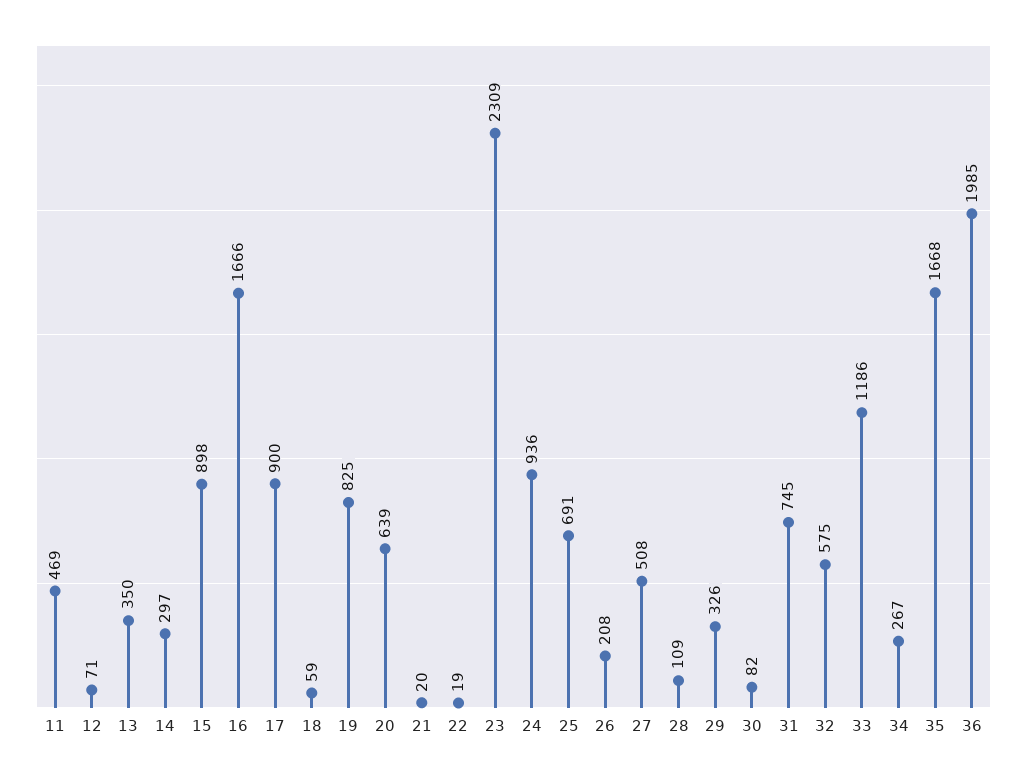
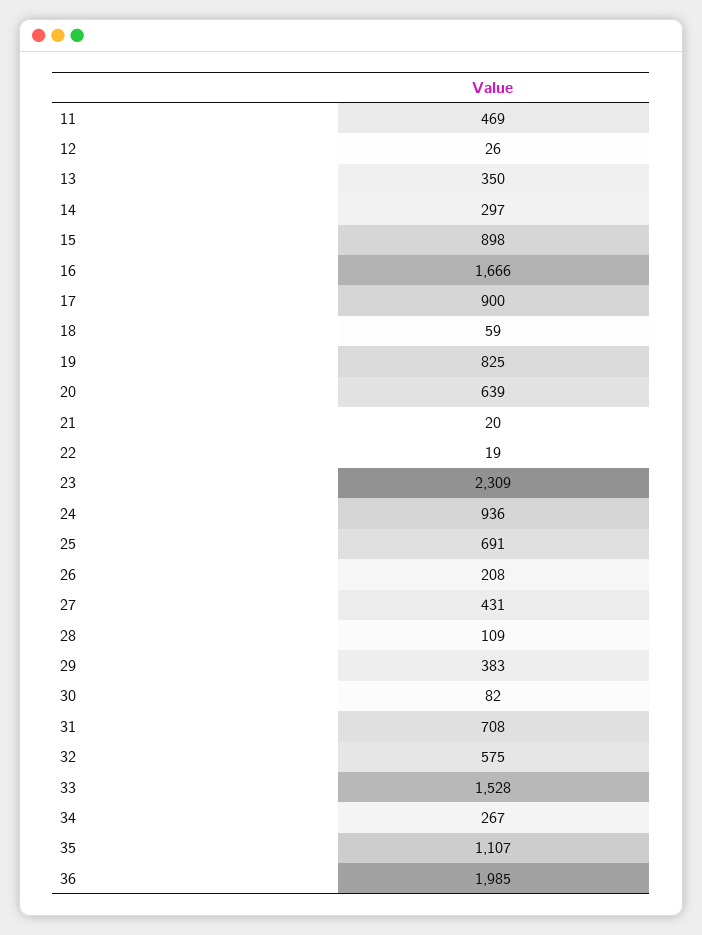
  {
    "11": 469,
-   "12": 71,
+   "12": 26,
    "13": 350,
    "14": 297,
    "15": 898,
    "16": 1666,
    "17": 900,
    "18": 59,
    "19": 825,
    "20": 639,
    "21": 20,
    "22": 19,
    "23": 2309,
    "24": 936,
    "25": 691,
    "26": 208,
-   "27": 508,
+   "27": 431,
    "28": 109,
-   "29": 326,
+   "29": 383,
    "30": 82,
-   "31": 745,
+   "31": 708,
    "32": 575,
-   "33": 1186,
+   "33": 1528,
    "34": 267,
-   "35": 1668,
+   "35": 1107,
    "36": 1985
  }

